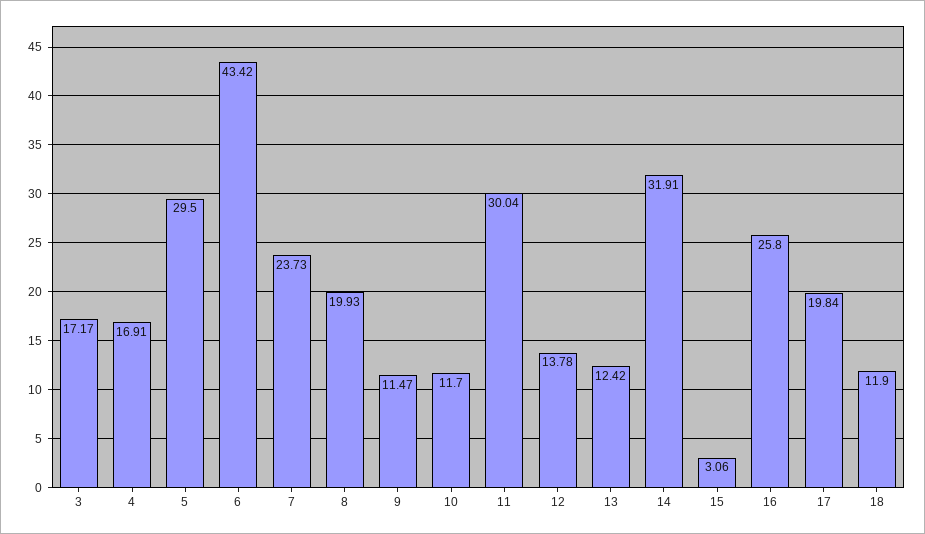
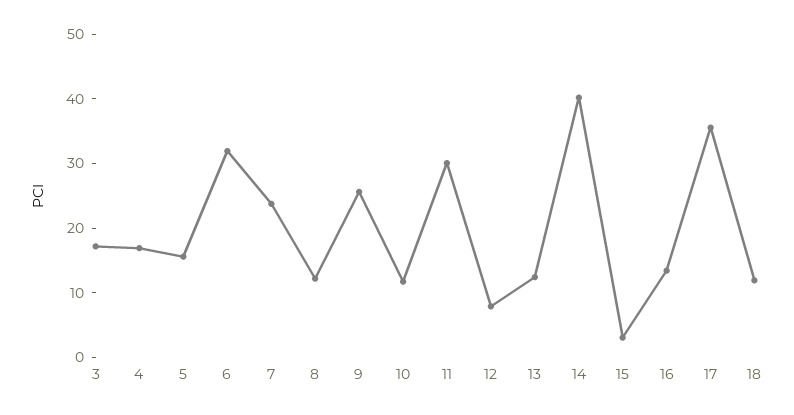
  {
    "3": 17.17,
    "4": 16.91,
-   "5": 29.5,
+   "5": 16,
-   "6": 43.42,
+   "6": 32,
    "7": 23.73,
-   "8": 19.93,
+   "8": 12,
-   "9": 11.47,
+   "9": 26,
    "10": 11.7,
    "11": 30.04,
-   "12": 13.78,
+   "12": 8,
    "13": 12.42,
-   "14": 31.91,
+   "14": 40,
    "15": 3.06,
-   "16": 25.8,
+   "16": 14,
-   "17": 19.84,
+   "17": 36,
    "18": 11.9
  }

